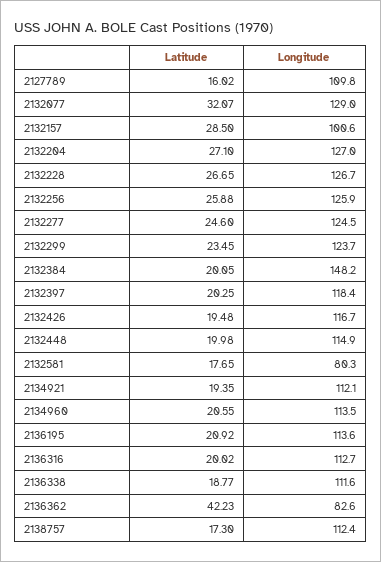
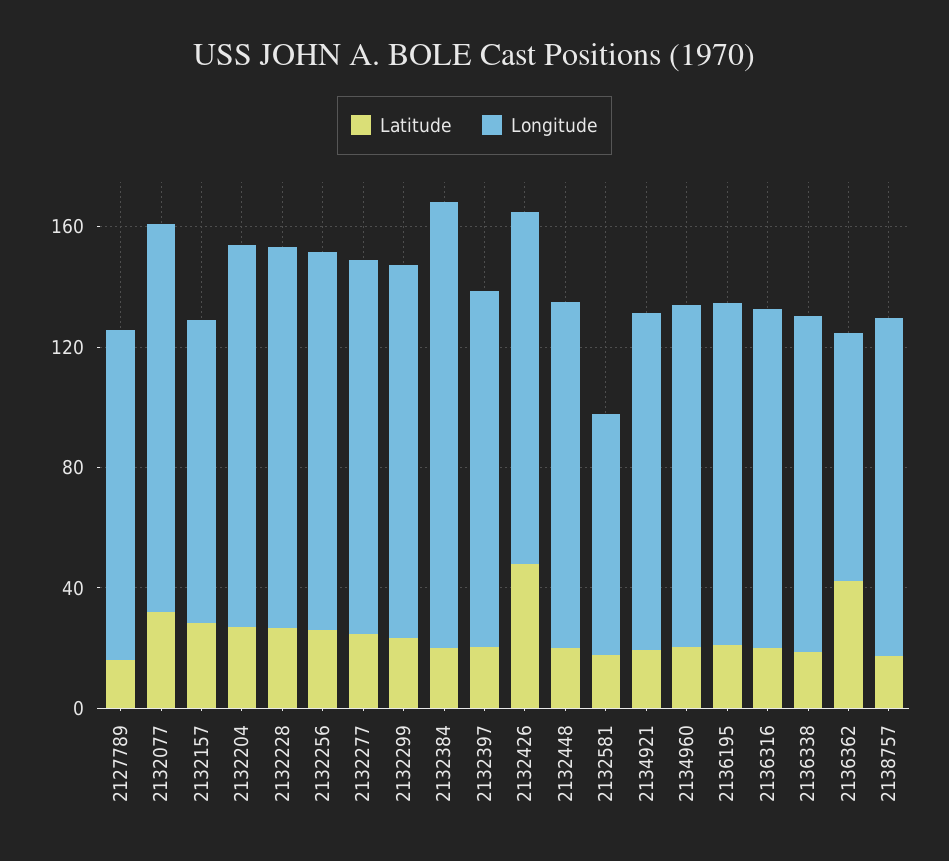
  {
    "Latitude": {
      "2127789": 16.02,
      "2132077": 32.07,
      "2132157": 28.5,
      "2132204": 27.1,
      "2132228": 26.65,
      "2132256": 25.88,
      "2132277": 24.6,
      "2132299": 23.45,
      "2132384": 20.05,
      "2132397": 20.25,
-     "2132426": 19.48,
+     "2132426": 50,
      "2132448": 19.98,
      "2132581": 17.65,
      "2134921": 19.35,
      "2134960": 20.55,
      "2136195": 20.92,
      "2136316": 20.02,
      "2136338": 18.77,
      "2136362": 42.23,
      "2138757": 17.3
    },
    "Longitude": {
      "2127789": 109.8,
      "2132077": 129,
      "2132157": 100.6,
      "2132204": 127,
      "2132228": 126.7,
      "2132256": 125.9,
      "2132277": 124.5,
      "2132299": 123.7,
      "2132384": 148.2,
      "2132397": 118.4,
      "2132426": 116.7,
      "2132448": 114.9,
      "2132581": 80.3,
      "2134921": 112.1,
      "2134960": 113.5,
      "2136195": 113.6,
      "2136316": 112.7,
      "2136338": 111.6,
      "2136362": 82.6,
      "2138757": 112.4
    }
  }

